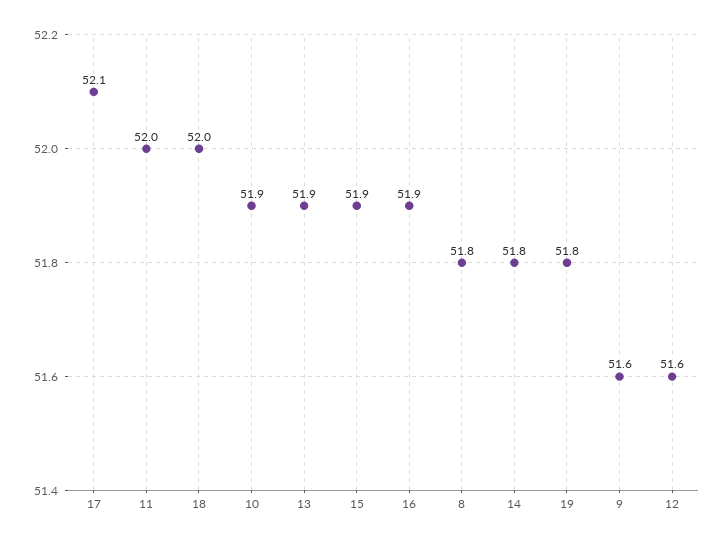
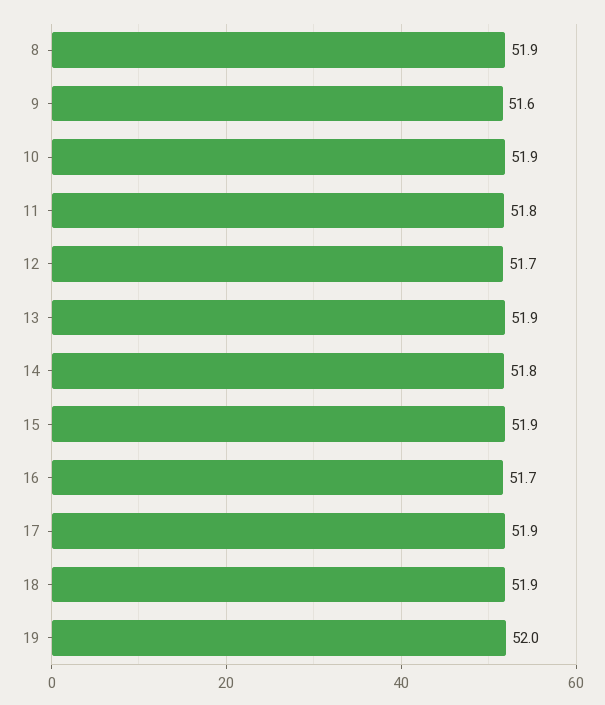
  {
-   "17": 52.1,
+   "17": 51.9,
-   "11": 52,
+   "11": 51.8,
-   "18": 52,
+   "18": 51.9,
    "10": 51.9,
    "13": 51.9,
    "15": 51.9,
-   "16": 51.9,
+   "16": 51.7,
-   "8": 51.8,
+   "8": 51.9,
    "14": 51.8,
-   "19": 51.8,
+   "19": 52,
    "9": 51.6,
-   "12": 51.6
+   "12": 51.7
  }

